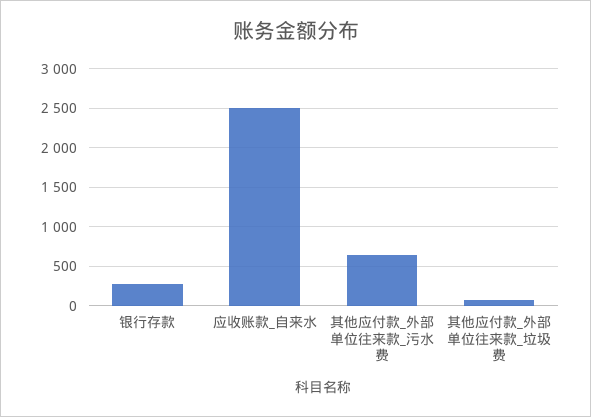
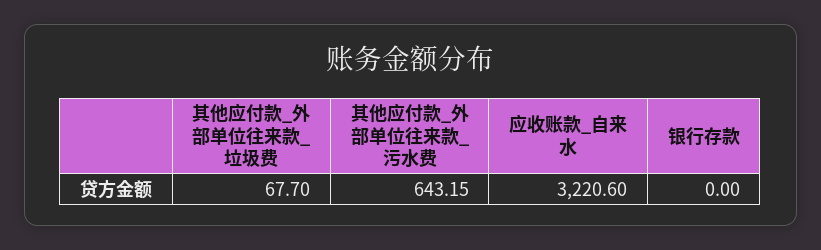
  {
-   "银行存款": 300,
+   "银行存款": 0,
-   "应收账款_自来水": 2500,
+   "应收账款_自来水": 3220.6,
    "其他应付款_外部单位往来款_污水费": 643.15,
    "其他应付款_外部单位往来款_垃圾费": 67.7
  }

